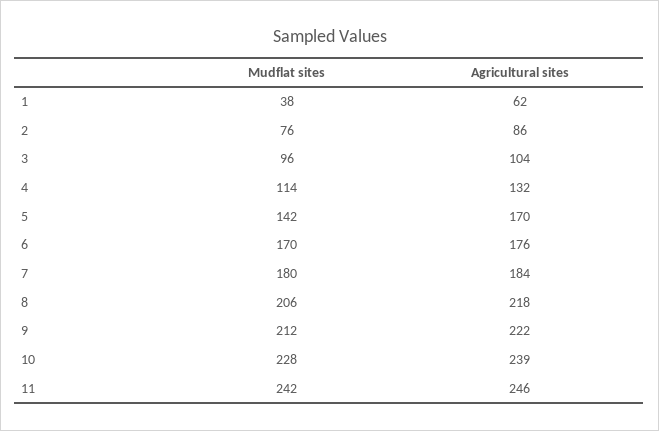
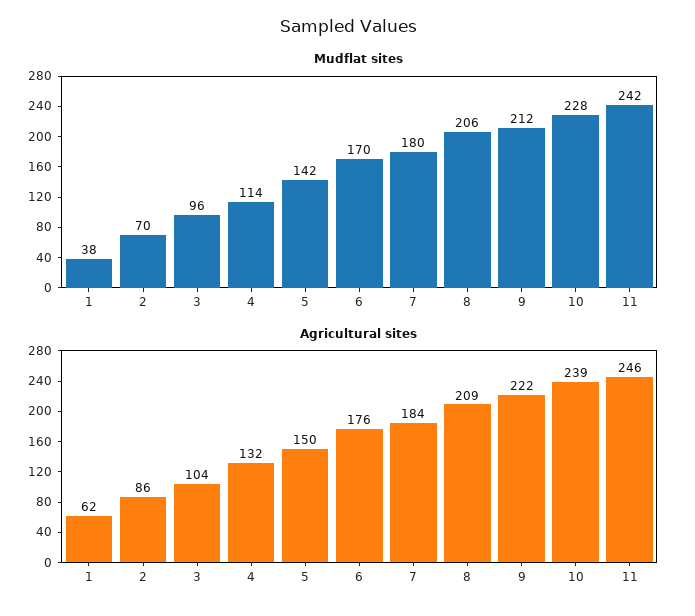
  {
    "Mudflat sites": {
      "1": 38,
-     "2": 76,
+     "2": 70,
      "3": 96,
      "4": 114,
      "5": 142,
      "6": 170,
      "7": 180,
      "8": 206,
      "9": 212,
      "10": 228,
      "11": 242
    },
    "Agricultural sites": {
      "1": 62,
      "2": 86,
      "3": 104,
      "4": 132,
-     "5": 170,
+     "5": 150,
      "6": 176,
      "7": 184,
-     "8": 218,
+     "8": 209,
      "9": 222,
      "10": 239,
      "11": 246
    }
  }

